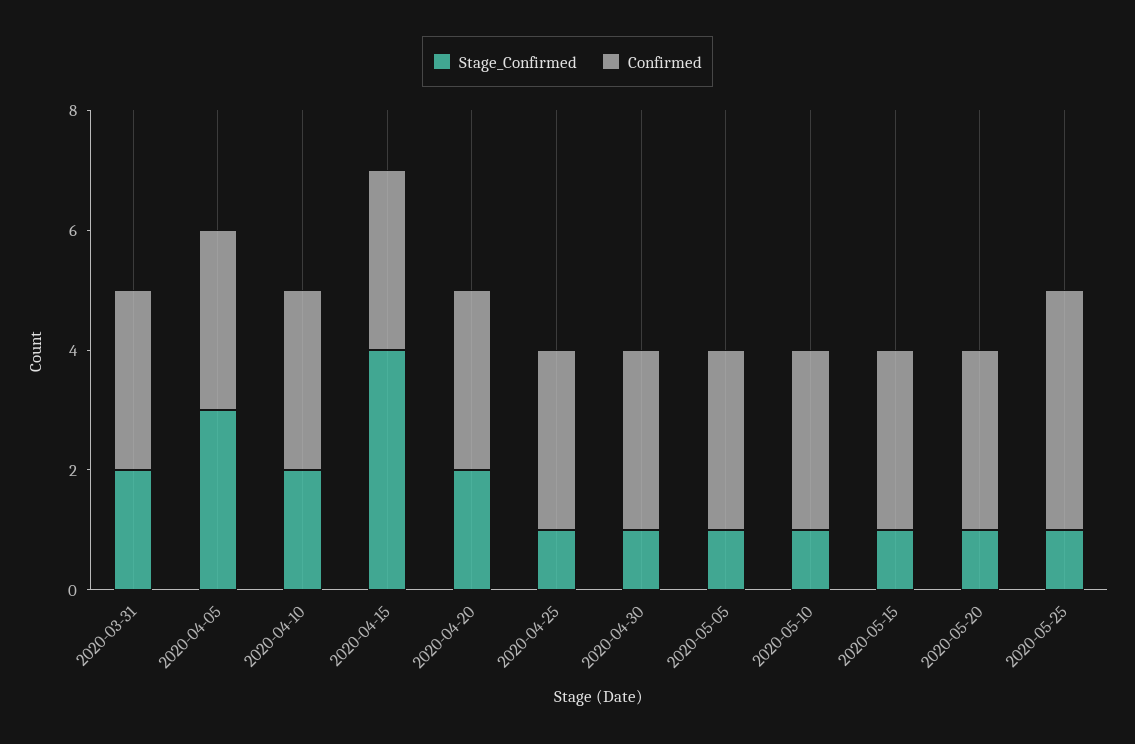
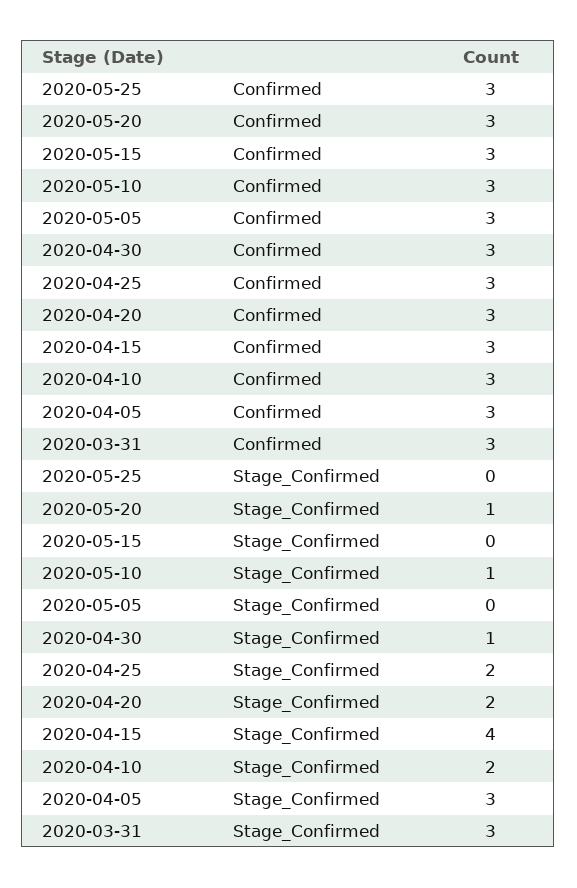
  {
    "Stage_Confirmed": {
-     "2020-03-31": 2,
+     "2020-03-31": 3,
      "2020-04-05": 3,
      "2020-04-10": 2,
      "2020-04-15": 4,
      "2020-04-20": 2,
-     "2020-04-25": 1,
+     "2020-04-25": 2,
      "2020-04-30": 1,
-     "2020-05-05": 1,
+     "2020-05-05": 0,
      "2020-05-10": 1,
-     "2020-05-15": 1,
+     "2020-05-15": 0,
      "2020-05-20": 1,
-     "2020-05-25": 1
+     "2020-05-25": 0
    },
    "Confirmed": {
      "2020-03-31": 3,
      "2020-04-05": 3,
      "2020-04-10": 3,
      "2020-04-15": 3,
      "2020-04-20": 3,
      "2020-04-25": 3,
      "2020-04-30": 3,
      "2020-05-05": 3,
      "2020-05-10": 3,
      "2020-05-15": 3,
      "2020-05-20": 3,
-     "2020-05-25": 4
+     "2020-05-25": 3
    }
  }

